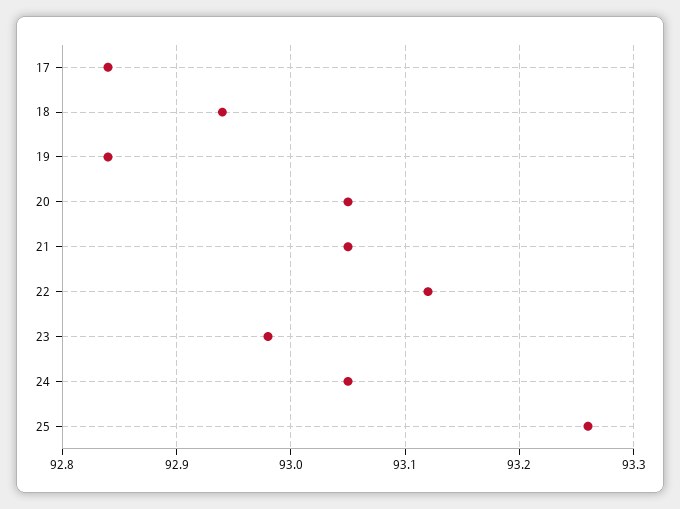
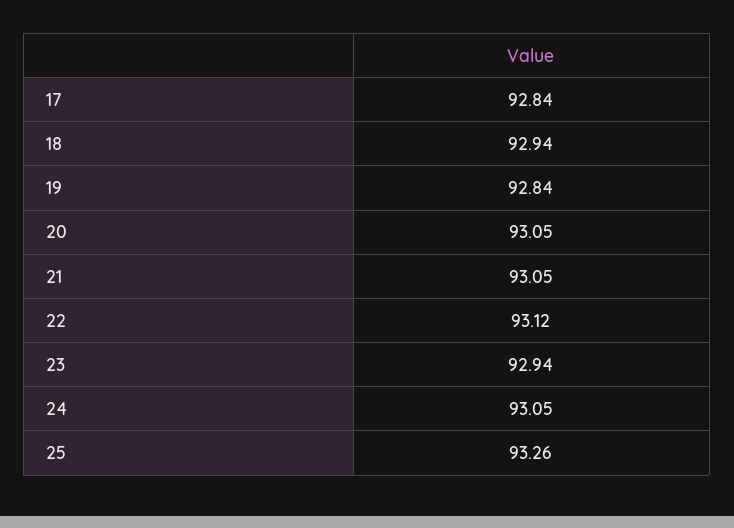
  {
    "17": 92.84,
    "18": 92.94,
    "19": 92.84,
    "20": 93.05,
    "21": 93.05,
    "22": 93.12,
-   "23": 92.98,
+   "23": 92.94,
    "24": 93.05,
    "25": 93.26
  }

